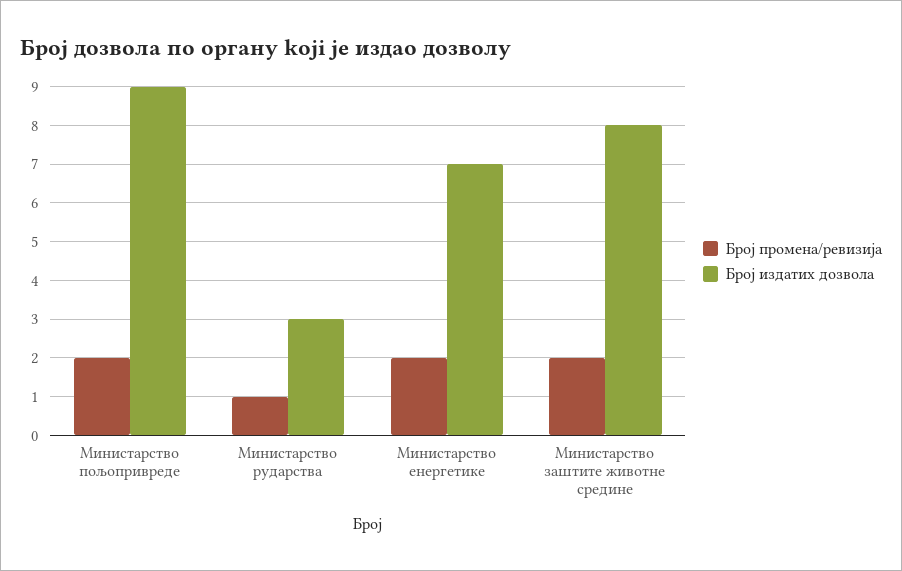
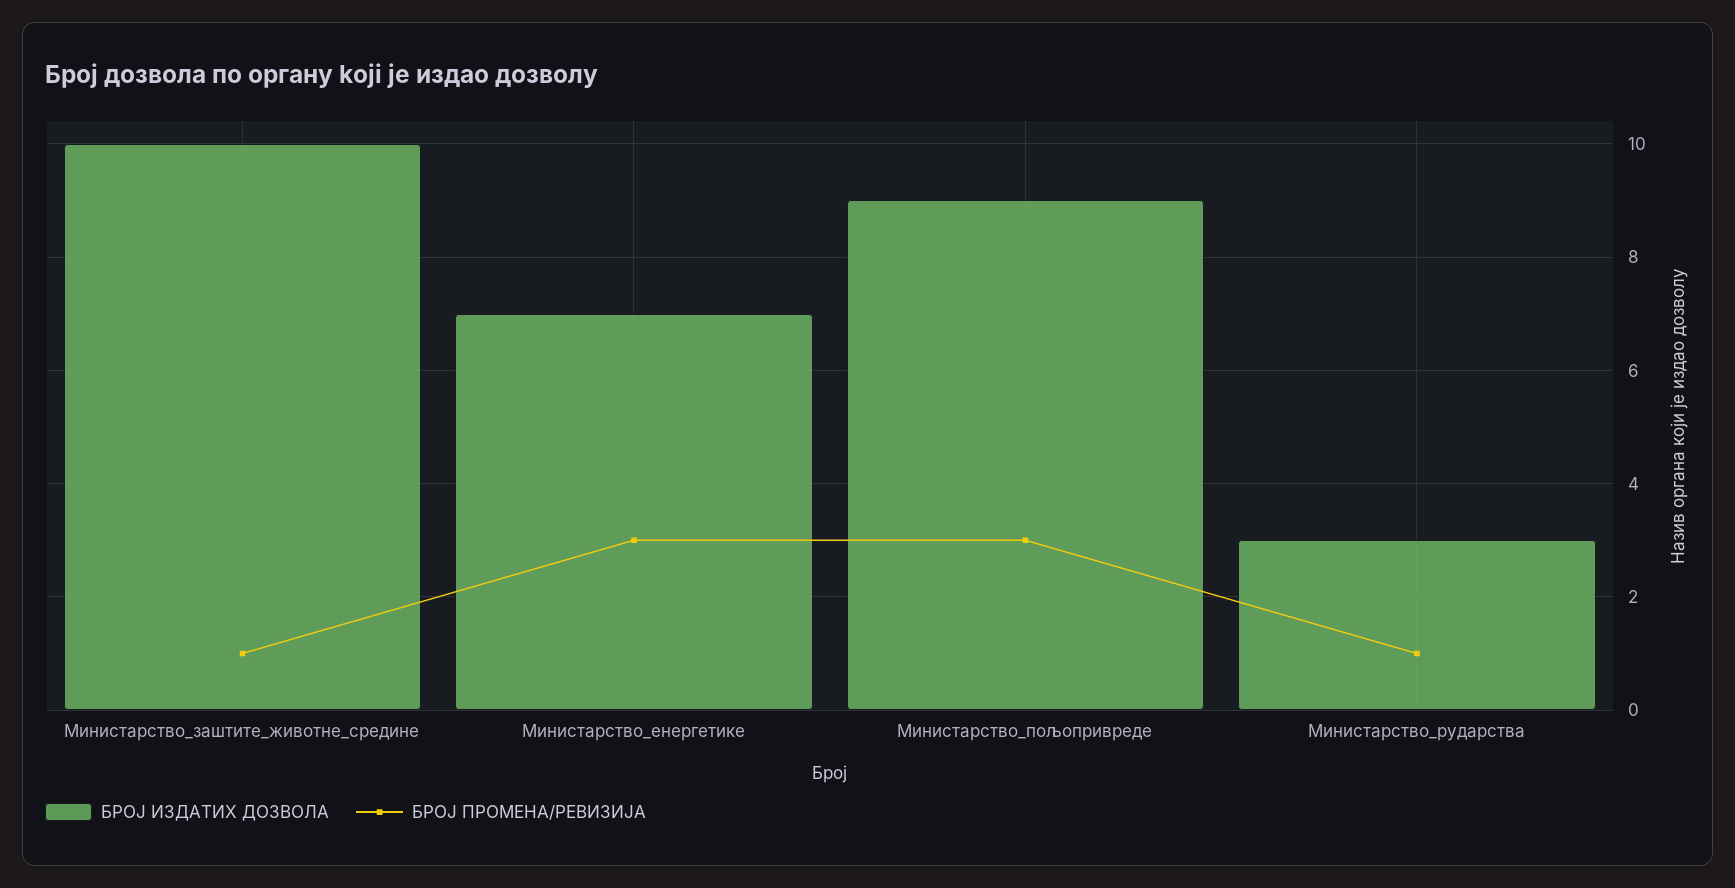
  {
    "Број промена/ревизија": {
-     "Министарство пољопривреде": 2,
+     "Министарство пољопривреде": 3,
      "Министарство рударства": 1,
-     "Министарство енергетике": 2,
+     "Министарство енергетике": 3,
-     "Министарство заштите животне средине": 2
+     "Министарство заштите животне средине": 1
    },
    "Број издатих дозвола": {
      "Министарство пољопривреде": 9,
      "Министарство рударства": 3,
      "Министарство енергетике": 7,
-     "Министарство заштите животне средине": 8
+     "Министарство заштите животне средине": 10
    }
  }

